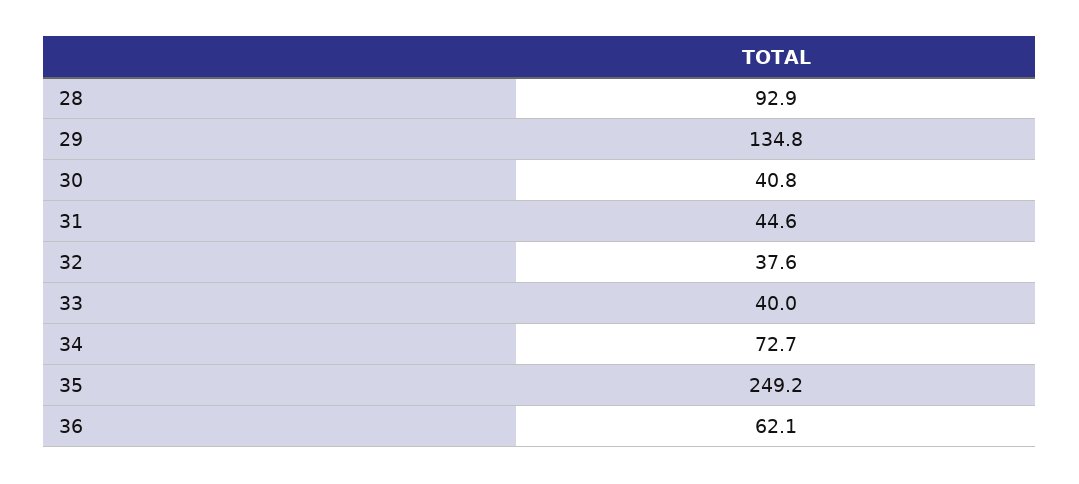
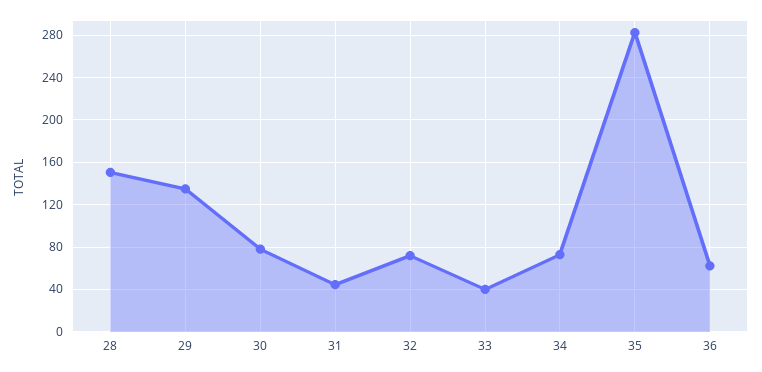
  {
-   "28": 92.9,
+   "28": 150,
    "29": 134.8,
-   "30": 40.8,
+   "30": 80,
    "31": 44.6,
-   "32": 37.6,
+   "32": 70,
    "33": 40,
    "34": 72.7,
-   "35": 249.2,
+   "35": 280,
    "36": 62.1
  }

